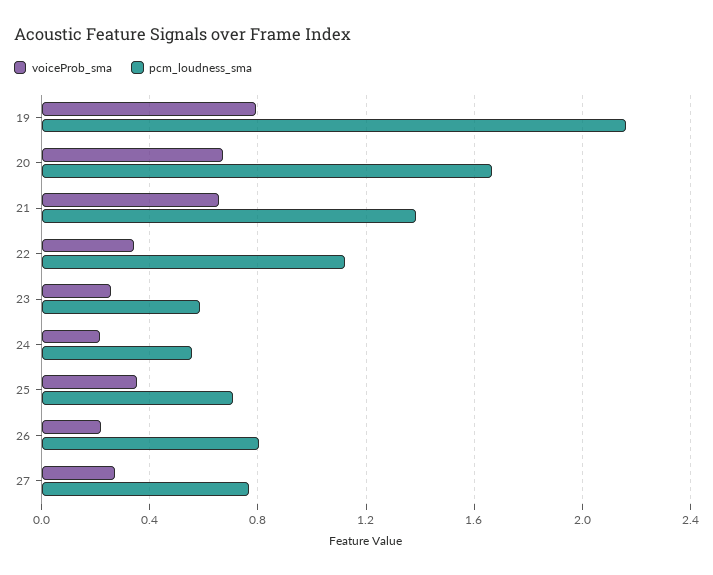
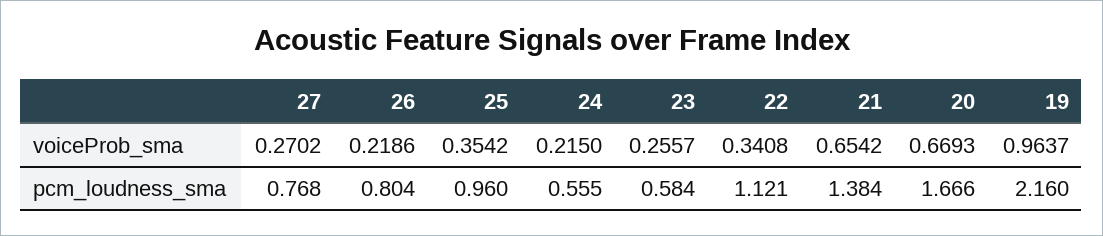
  {
    "voiceProb_sma": {
-     "19": 0.8,
+     "19": 0.9637,
      "20": 0.6693,
      "21": 0.6542,
      "22": 0.3408,
      "23": 0.2557,
      "24": 0.215,
      "25": 0.3542,
      "26": 0.2186,
      "27": 0.2702
    },
    "pcm_loudness_sma": {
      "19": 2.16,
      "20": 1.666,
      "21": 1.384,
      "22": 1.121,
      "23": 0.584,
      "24": 0.555,
-     "25": 0.7,
+     "25": 0.96,
      "26": 0.804,
      "27": 0.768
    }
  }

